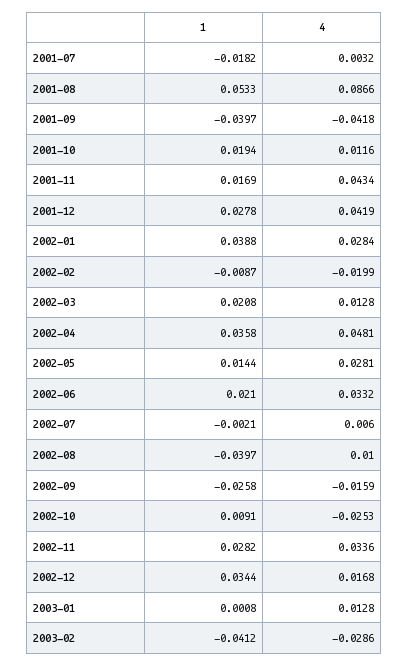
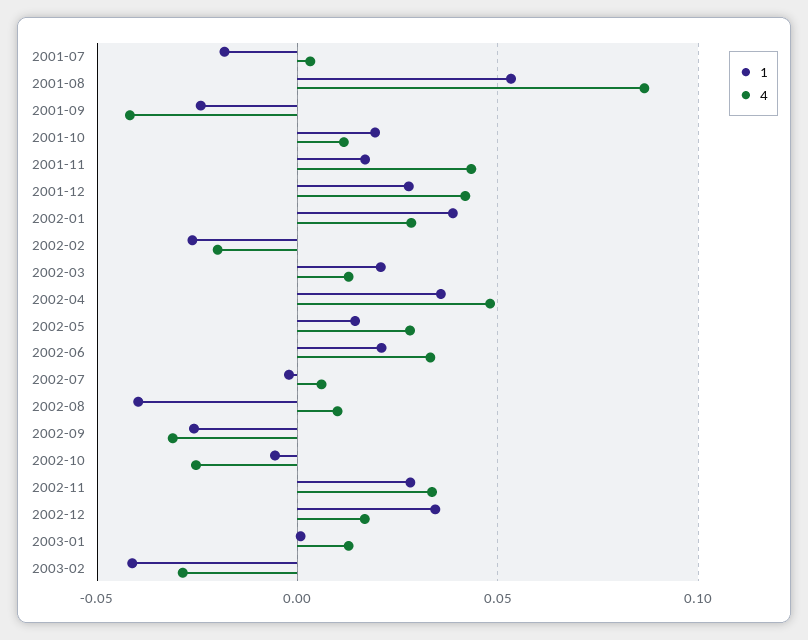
  {
    "1": {
      "2001-07": -0.0182,
      "2001-08": 0.0533,
-     "2001-09": -0.0397,
+     "2001-09": -0.025,
      "2001-10": 0.0194,
      "2001-11": 0.0169,
      "2001-12": 0.0278,
      "2002-01": 0.0388,
-     "2002-02": -0.0087,
+     "2002-02": -0.025,
      "2002-03": 0.0208,
      "2002-04": 0.0358,
      "2002-05": 0.0144,
      "2002-06": 0.021,
      "2002-07": -0.0021,
      "2002-08": -0.0397,
      "2002-09": -0.0258,
-     "2002-10": 0.0091,
+     "2002-10": -0.005,
      "2002-11": 0.0282,
      "2002-12": 0.0344,
      "2003-01": 0.0008,
      "2003-02": -0.0412
    },
    "4": {
      "2001-07": 0.0032,
      "2001-08": 0.0866,
      "2001-09": -0.0418,
      "2001-10": 0.0116,
      "2001-11": 0.0434,
      "2001-12": 0.0419,
      "2002-01": 0.0284,
      "2002-02": -0.0199,
      "2002-03": 0.0128,
      "2002-04": 0.0481,
      "2002-05": 0.0281,
      "2002-06": 0.0332,
      "2002-07": 0.006,
      "2002-08": 0.01,
-     "2002-09": -0.0159,
+     "2002-09": -0.03,
      "2002-10": -0.0253,
      "2002-11": 0.0336,
      "2002-12": 0.0168,
      "2003-01": 0.0128,
      "2003-02": -0.0286
    }
  }

